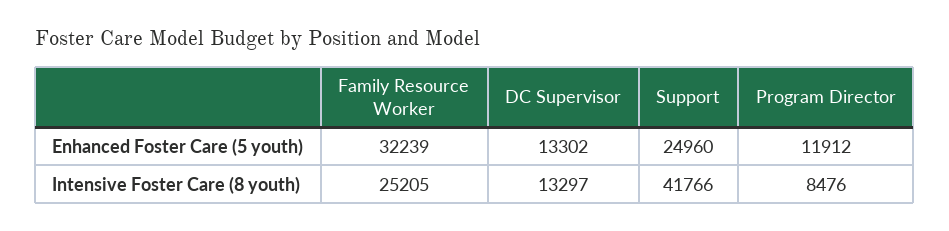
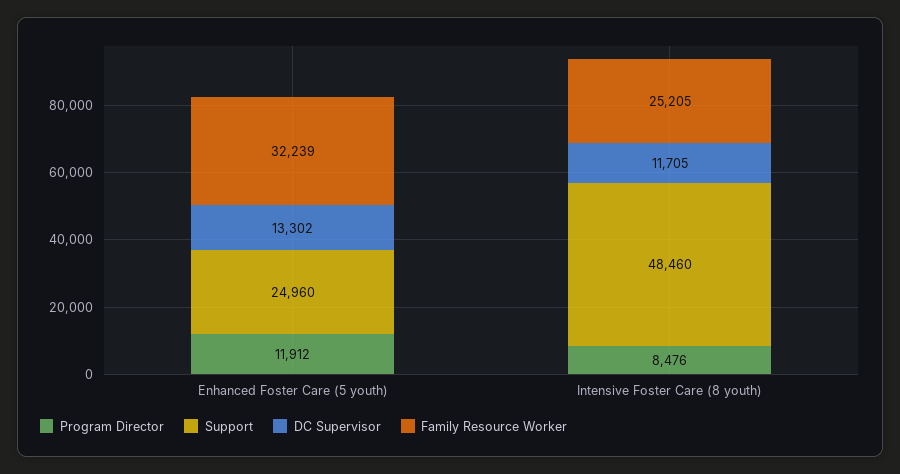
  {
    "Family Resource Worker": {
      "Enhanced Foster Care (5 youth)": 32239,
      "Intensive Foster Care (8 youth)": 25205
    },
    "DC Supervisor": {
      "Enhanced Foster Care (5 youth)": 13302,
-     "Intensive Foster Care (8 youth)": 13297
+     "Intensive Foster Care (8 youth)": 11705
    },
    "Support": {
      "Enhanced Foster Care (5 youth)": 24960,
-     "Intensive Foster Care (8 youth)": 41766
+     "Intensive Foster Care (8 youth)": 48460
    },
    "Program Director": {
      "Enhanced Foster Care (5 youth)": 11912,
      "Intensive Foster Care (8 youth)": 8476
    }
  }

